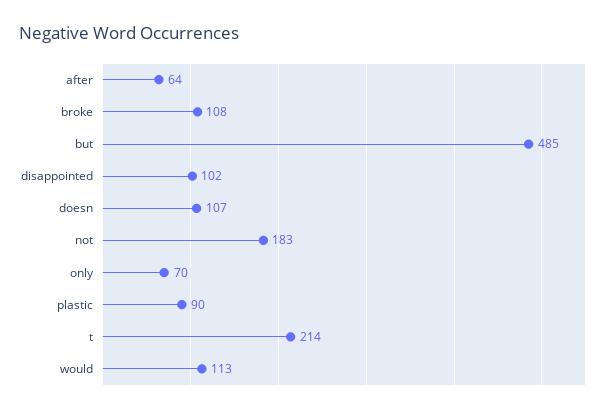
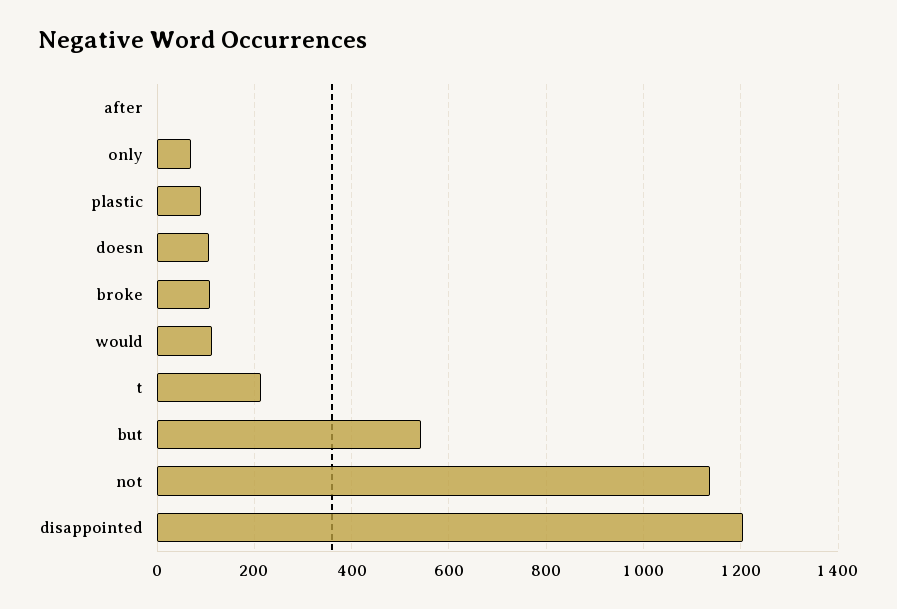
  {
-   "after": 64,
+   "after": 0,
    "broke": 108,
-   "but": 485,
+   "but": 540,
-   "disappointed": 102,
+   "disappointed": 1200,
    "doesn": 107,
-   "not": 183,
+   "not": 1140,
    "only": 70,
    "plastic": 90,
    "t": 214,
    "would": 113
  }

